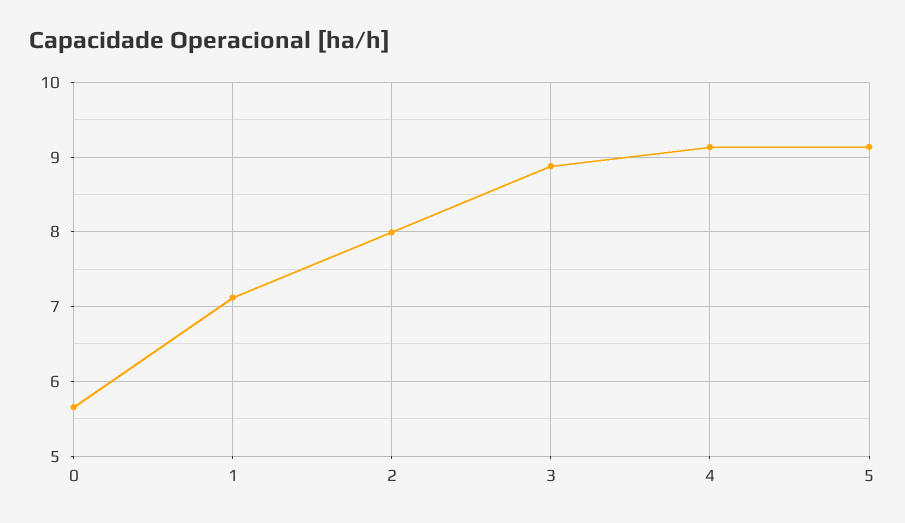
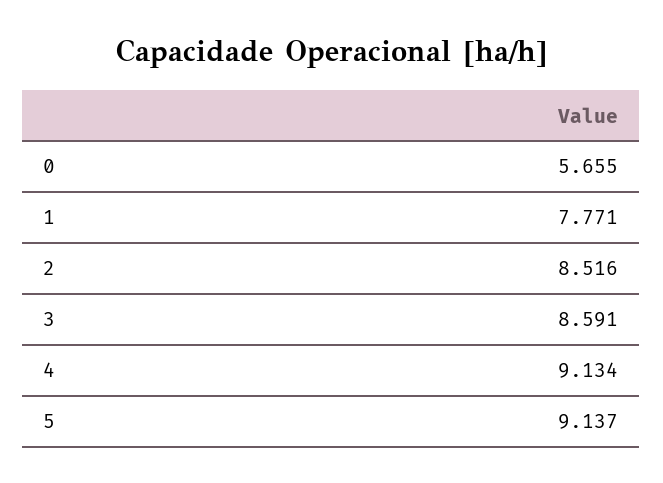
  {
    "0": 5.655,
-   "1": 7.1,
+   "1": 7.771,
-   "2": 8,
+   "2": 8.516,
-   "3": 8.9,
+   "3": 8.591,
    "4": 9.134,
    "5": 9.137
  }

